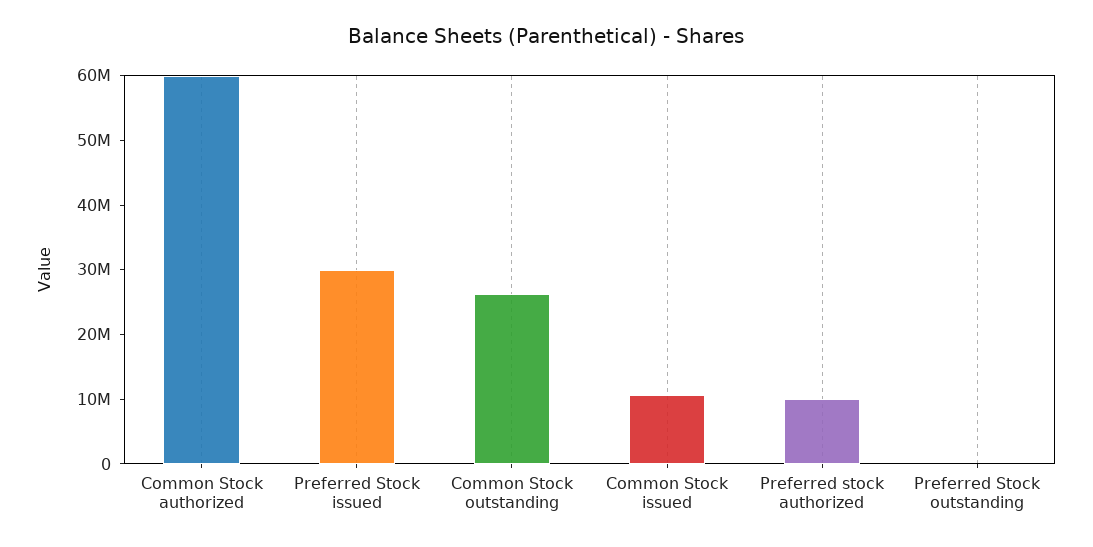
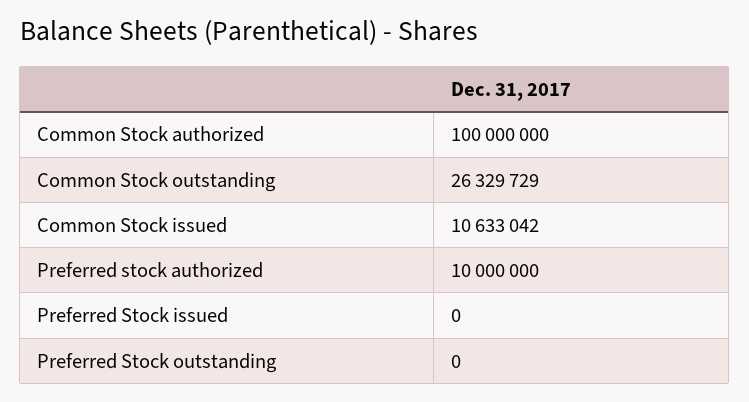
  {
-   "Common Stock authorized": 60000000,
+   "Common Stock authorized": 100000000,
-   "Preferred Stock issued": 30000000,
+   "Preferred Stock issued": 0,
    "Common Stock outstanding": 26329729,
    "Common Stock issued": 10633042,
    "Preferred stock authorized": 10000000,
    "Preferred Stock outstanding": 0
  }

